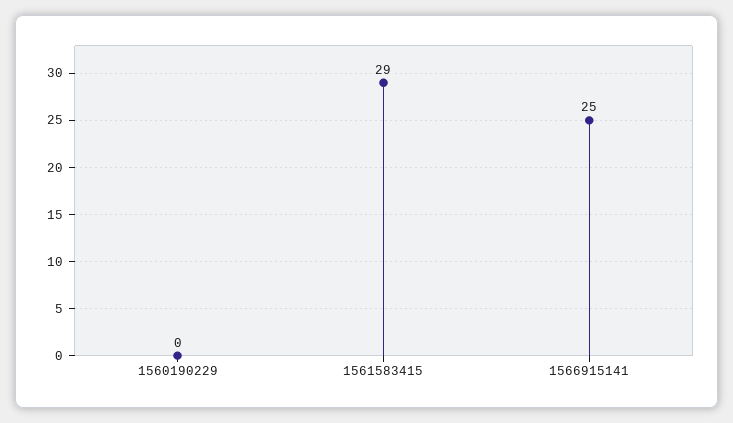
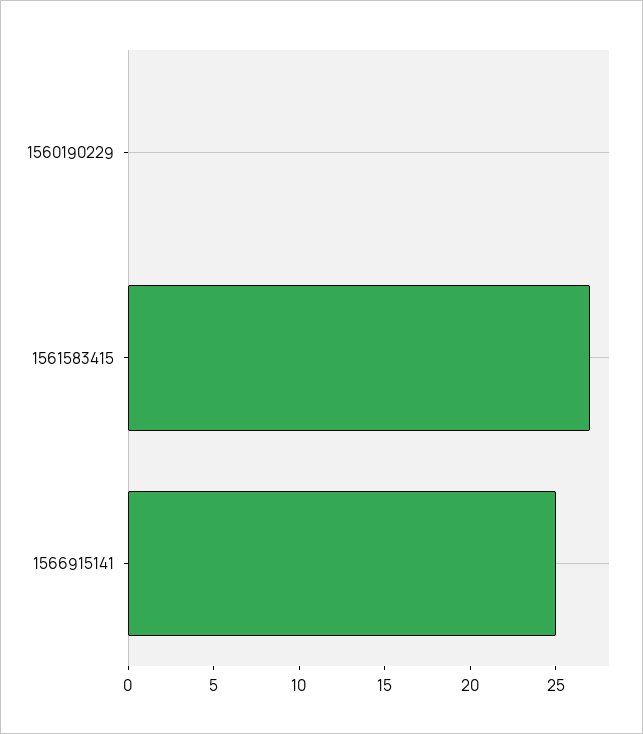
  {
    "1560190229": 0,
-   "1561583415": 29,
+   "1561583415": 27,
    "1566915141": 25
  }

